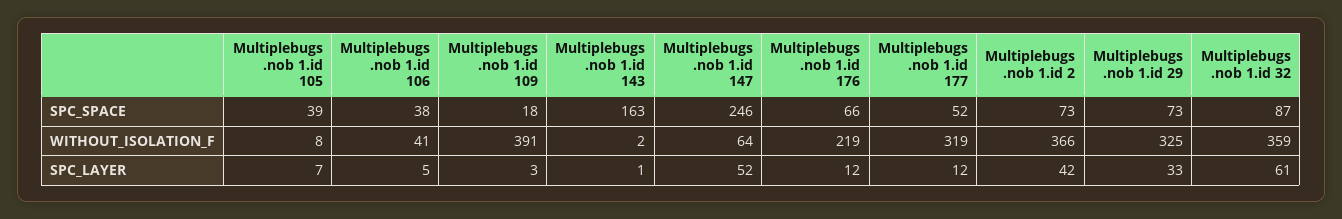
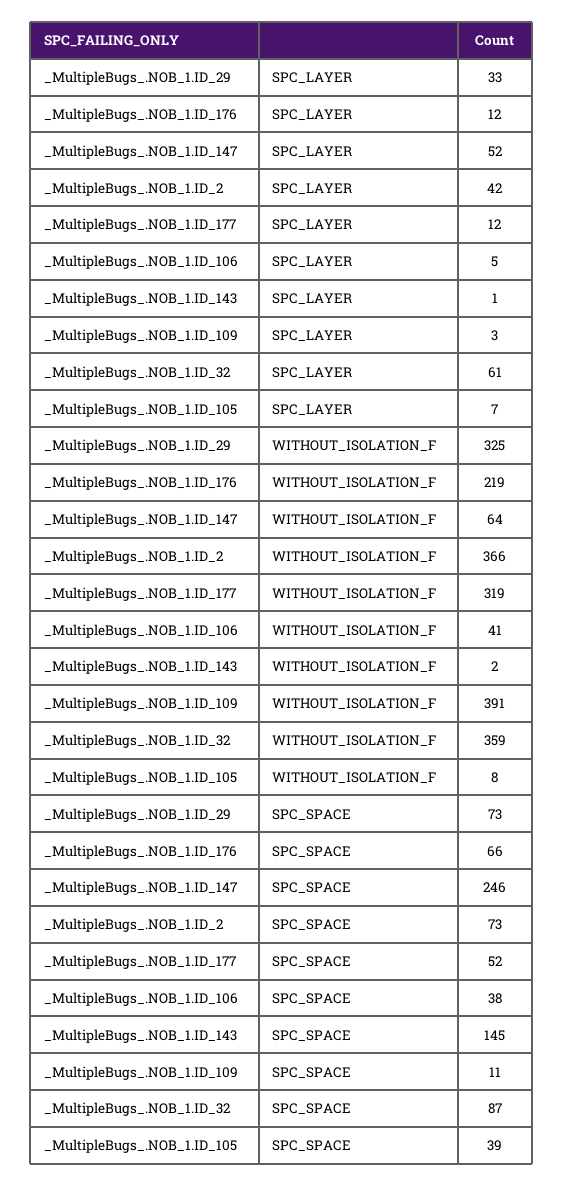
  {
    "Multiplebugs .nob 1.id 105": {
      "SPC_SPACE": 39,
      "WITHOUT_ISOLATION_F": 8,
      "SPC_LAYER": 7
    },
    "Multiplebugs .nob 1.id 106": {
      "SPC_SPACE": 38,
      "WITHOUT_ISOLATION_F": 41,
      "SPC_LAYER": 5
    },
    "Multiplebugs .nob 1.id 109": {
-     "SPC_SPACE": 18,
+     "SPC_SPACE": 11,
      "WITHOUT_ISOLATION_F": 391,
      "SPC_LAYER": 3
    },
    "Multiplebugs .nob 1.id 143": {
-     "SPC_SPACE": 163,
+     "SPC_SPACE": 145,
      "WITHOUT_ISOLATION_F": 2,
      "SPC_LAYER": 1
    },
    "Multiplebugs .nob 1.id 147": {
      "SPC_SPACE": 246,
      "WITHOUT_ISOLATION_F": 64,
      "SPC_LAYER": 52
    },
    "Multiplebugs .nob 1.id 176": {
      "SPC_SPACE": 66,
      "WITHOUT_ISOLATION_F": 219,
      "SPC_LAYER": 12
    },
    "Multiplebugs .nob 1.id 177": {
      "SPC_SPACE": 52,
      "WITHOUT_ISOLATION_F": 319,
      "SPC_LAYER": 12
    },
    "Multiplebugs .nob 1.id 2": {
      "SPC_SPACE": 73,
      "WITHOUT_ISOLATION_F": 366,
      "SPC_LAYER": 42
    },
    "Multiplebugs .nob 1.id 29": {
      "SPC_SPACE": 73,
      "WITHOUT_ISOLATION_F": 325,
      "SPC_LAYER": 33
    },
    "Multiplebugs .nob 1.id 32": {
      "SPC_SPACE": 87,
      "WITHOUT_ISOLATION_F": 359,
      "SPC_LAYER": 61
    }
  }

